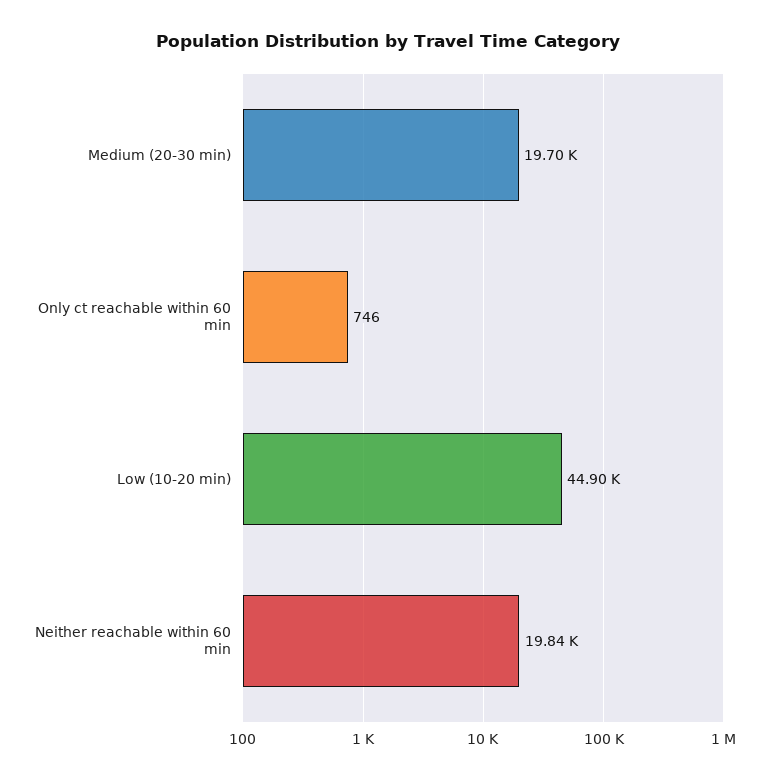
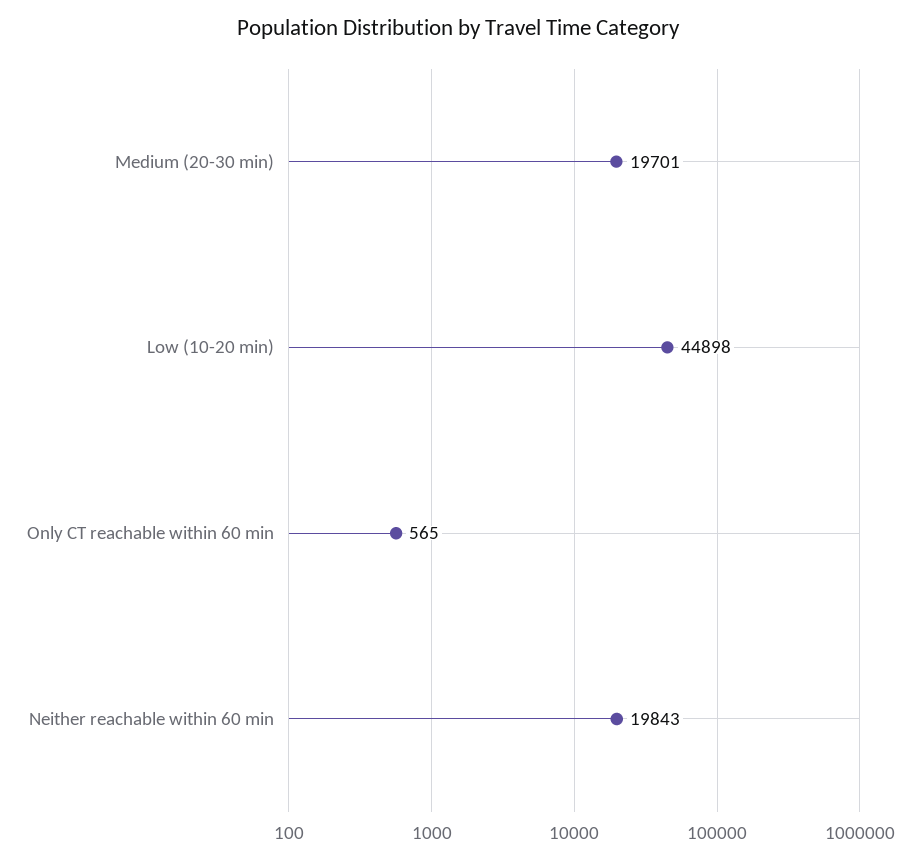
  {
    "Medium (20-30 min)": 19701,
-   "Only ct reachable within 60 min": 746,
+   "Only ct reachable within 60 min": 565,
    "Low (10-20 min)": 44898,
    "Neither reachable within 60 min": 19843
  }

